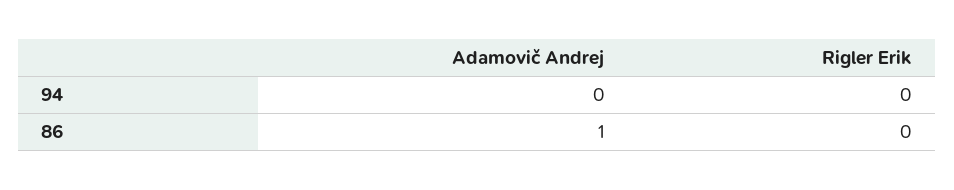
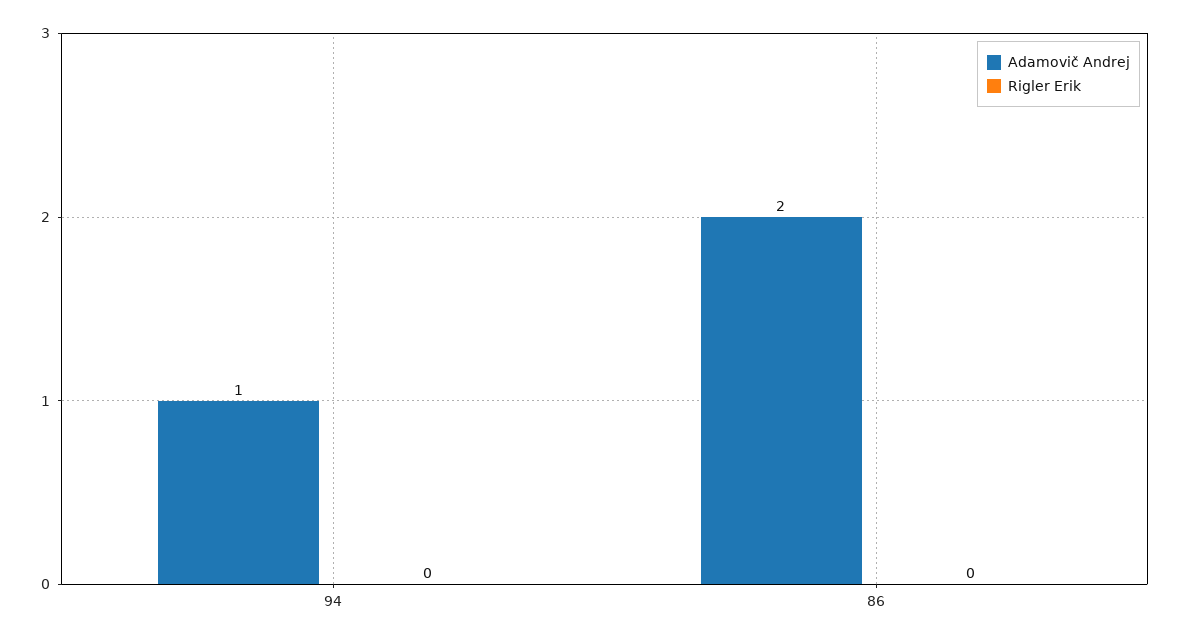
  {
    "Adamovič Andrej": {
-     "94": 0,
+     "94": 1,
-     "86": 1
+     "86": 2
    },
    "Rigler Erik": {
      "94": 0,
      "86": 0
    }
  }

